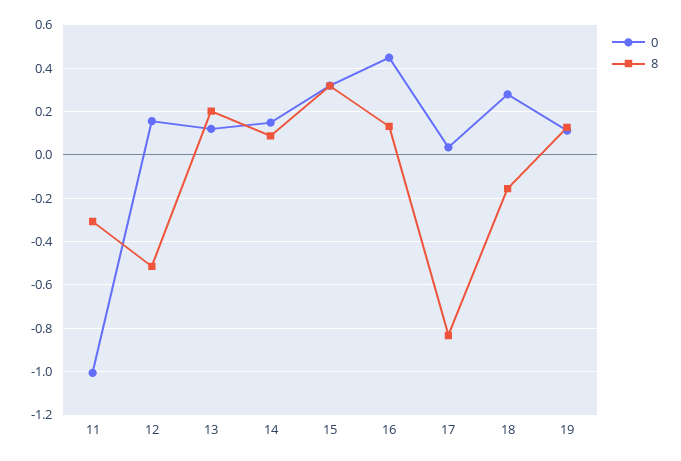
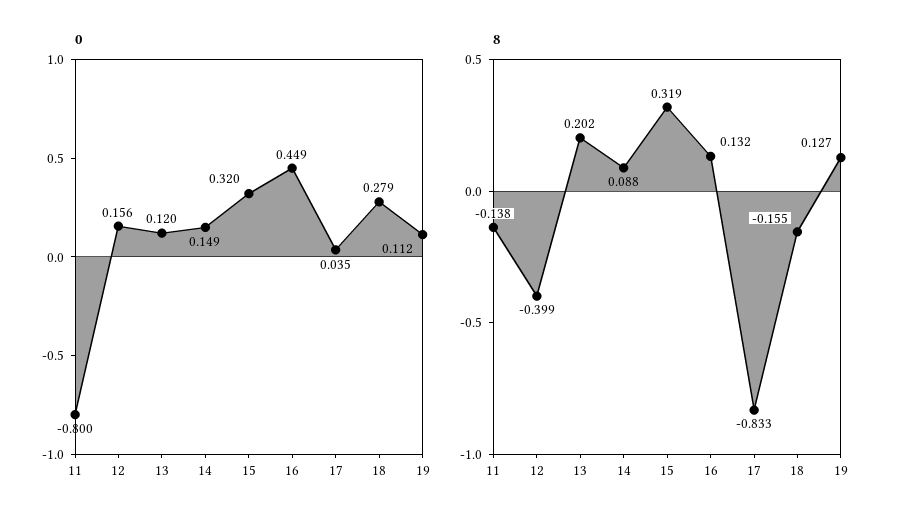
  {
    "0": {
-     "11": -1,
+     "11": -0.8,
      "12": 0.156,
      "13": 0.12,
      "14": 0.149,
      "15": 0.32,
      "16": 0.449,
      "17": 0.035,
      "18": 0.279,
      "19": 0.112
    },
    "8": {
-     "11": -0.3,
+     "11": -0.138,
-     "12": -0.5,
+     "12": -0.399,
      "13": 0.202,
      "14": 0.088,
      "15": 0.319,
      "16": 0.132,
      "17": -0.833,
      "18": -0.155,
      "19": 0.127
    }
  }

